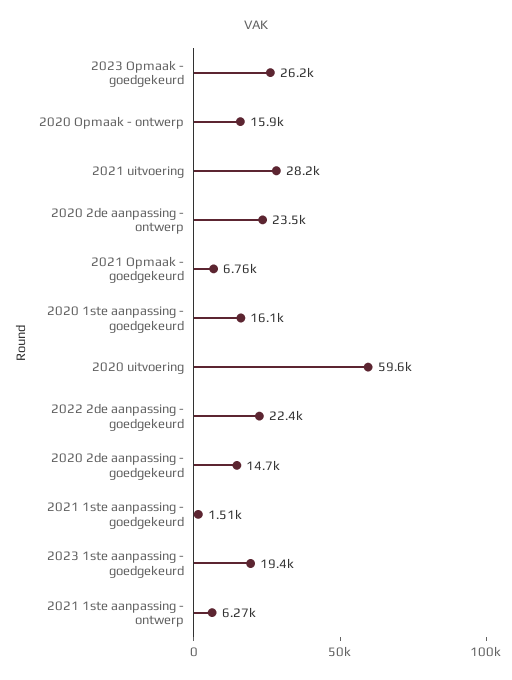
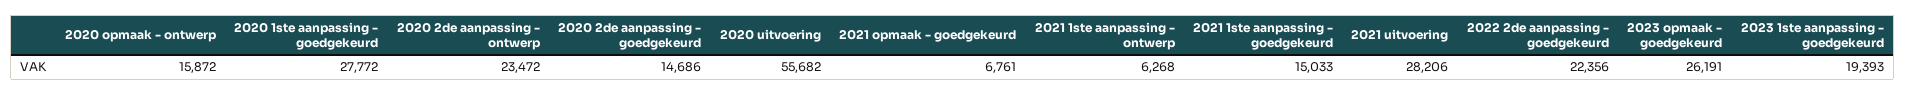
  {
    "2023 Opmaak - goedgekeurd": 26191,
    "2020 Opmaak - ontwerp": 15872,
    "2021 uitvoering": 28206,
    "2020 2de aanpassing - ontwerp": 23472,
    "2021 Opmaak - goedgekeurd": 6761,
-   "2020 1ste aanpassing - goedgekeurd": 16100,
+   "2020 1ste aanpassing - goedgekeurd": 27772,
-   "2020 uitvoering": 59600,
+   "2020 uitvoering": 55682,
    "2022 2de aanpassing - goedgekeurd": 22356,
    "2020 2de aanpassing - goedgekeurd": 14686,
-   "2021 1ste aanpassing - goedgekeurd": 1510,
+   "2021 1ste aanpassing - goedgekeurd": 15033,
    "2023 1ste aanpassing - goedgekeurd": 19393,
    "2021 1ste aanpassing - ontwerp": 6268
  }

